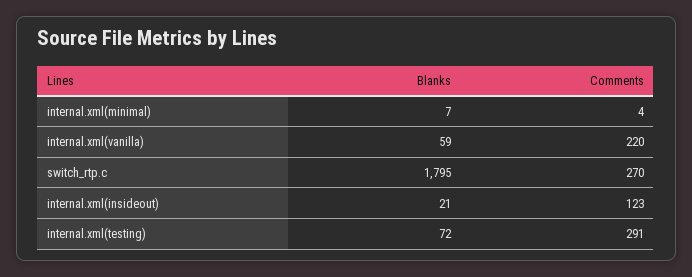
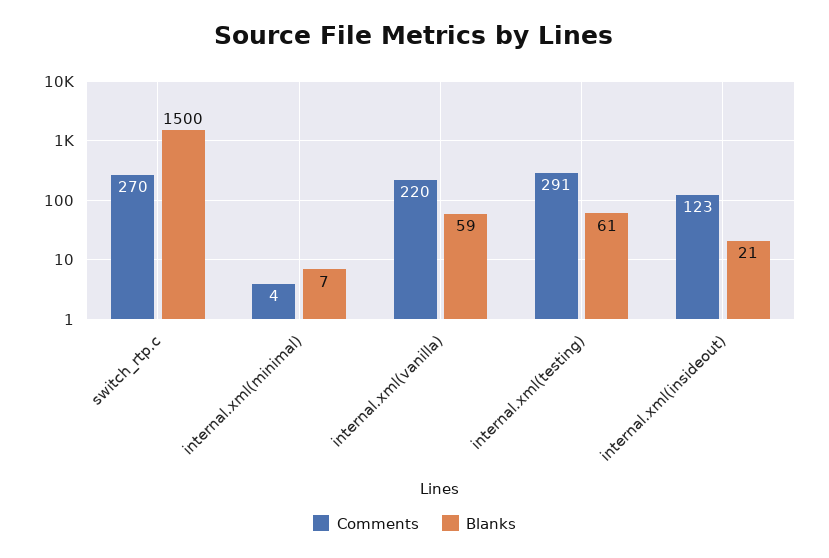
  {
    "Blanks": {
      "internal.xml(minimal)": 7,
      "internal.xml(vanilla)": 59,
-     "switch_rtp.c": 1795,
+     "switch_rtp.c": 1500,
      "internal.xml(insideout)": 21,
-     "internal.xml(testing)": 72
+     "internal.xml(testing)": 61
    },
    "Comments": {
      "internal.xml(minimal)": 4,
      "internal.xml(vanilla)": 220,
      "switch_rtp.c": 270,
      "internal.xml(insideout)": 123,
      "internal.xml(testing)": 291
    }
  }

